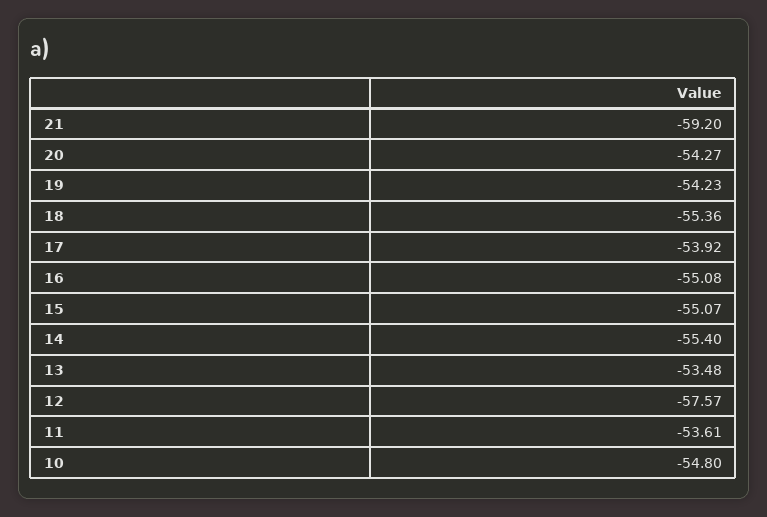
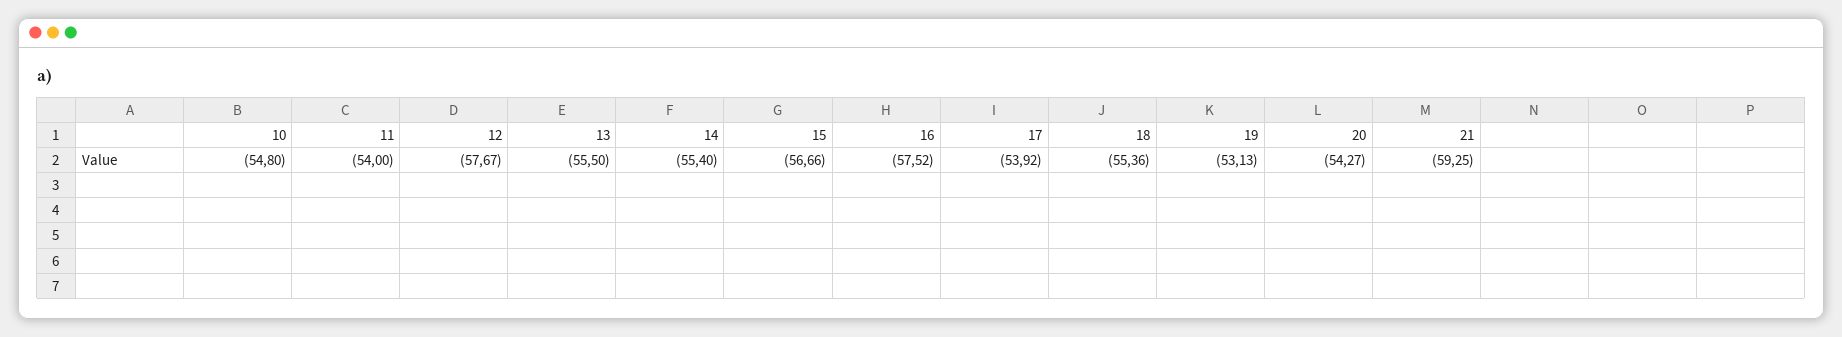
  {
-   "21": -59.2,
+   "21": -59.25,
    "20": -54.27,
-   "19": -54.23,
+   "19": -53.13,
    "18": -55.36,
    "17": -53.92,
-   "16": -55.08,
+   "16": -57.52,
-   "15": -55.07,
+   "15": -56.66,
    "14": -55.4,
-   "13": -53.48,
+   "13": -55.5,
-   "12": -57.57,
+   "12": -57.67,
-   "11": -53.61,
+   "11": -54,
    "10": -54.8
  }

